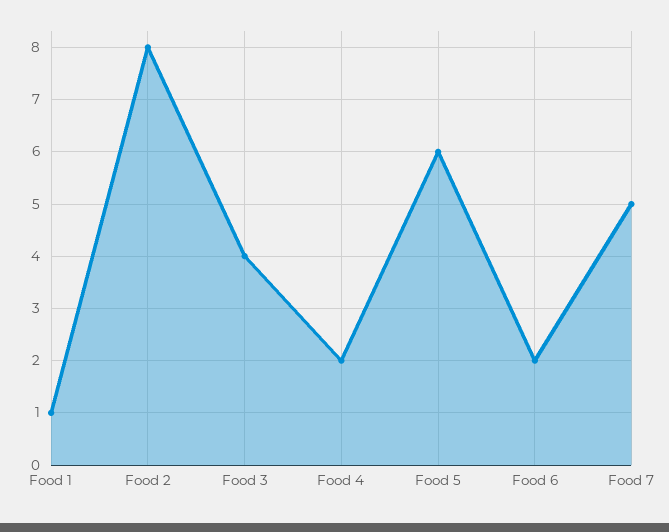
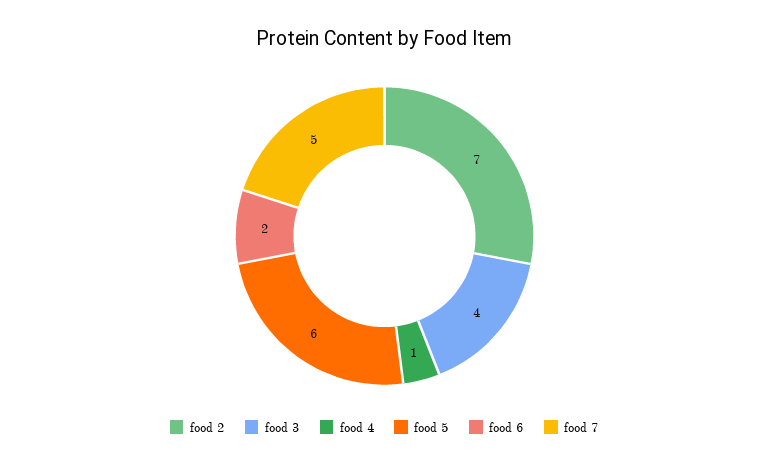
  {
-   "Food 1": 1,
-   "Food 2": 8,
+   "Food 2": 7,
    "Food 3": 4,
-   "Food 4": 2,
+   "Food 4": 1,
    "Food 5": 6,
    "Food 6": 2,
    "Food 7": 5
  }

